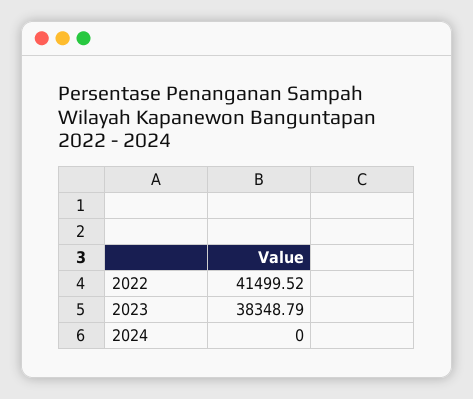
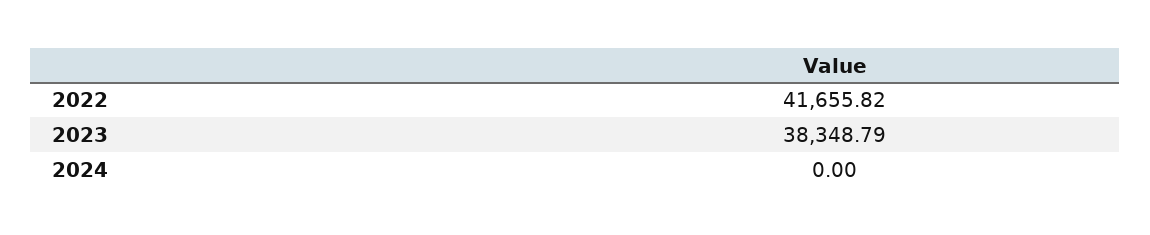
  {
-   "2022": 41499.52,
+   "2022": 41655.82,
    "2023": 38348.79,
    "2024": 0
  }

